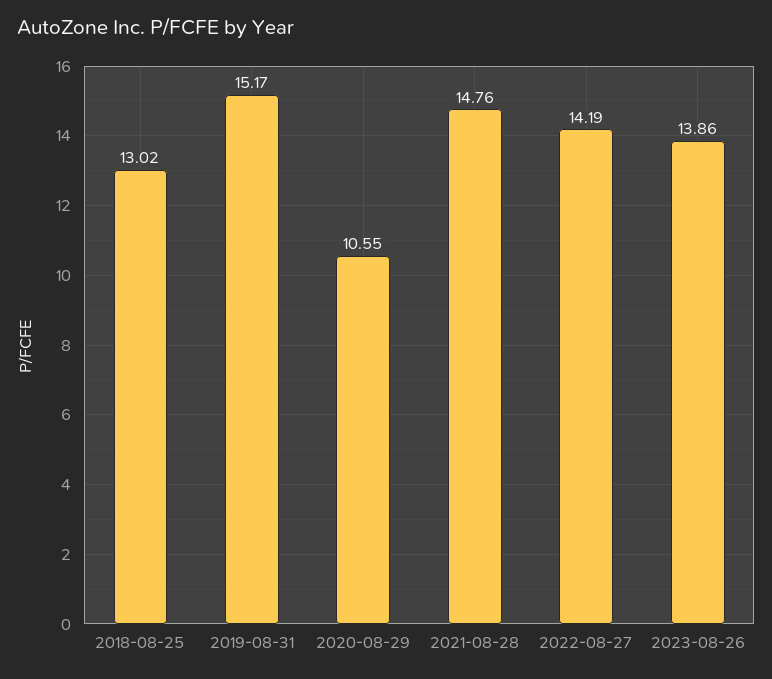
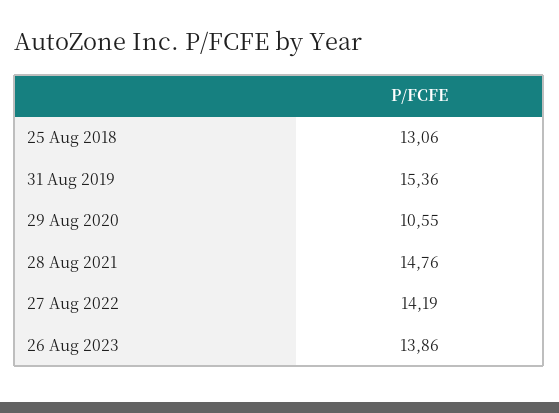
  {
-   "2018-08-25": 13.02,
+   "2018-08-25": 13.06,
-   "2019-08-31": 15.17,
+   "2019-08-31": 15.36,
    "2020-08-29": 10.55,
    "2021-08-28": 14.76,
    "2022-08-27": 14.19,
    "2023-08-26": 13.86
  }

